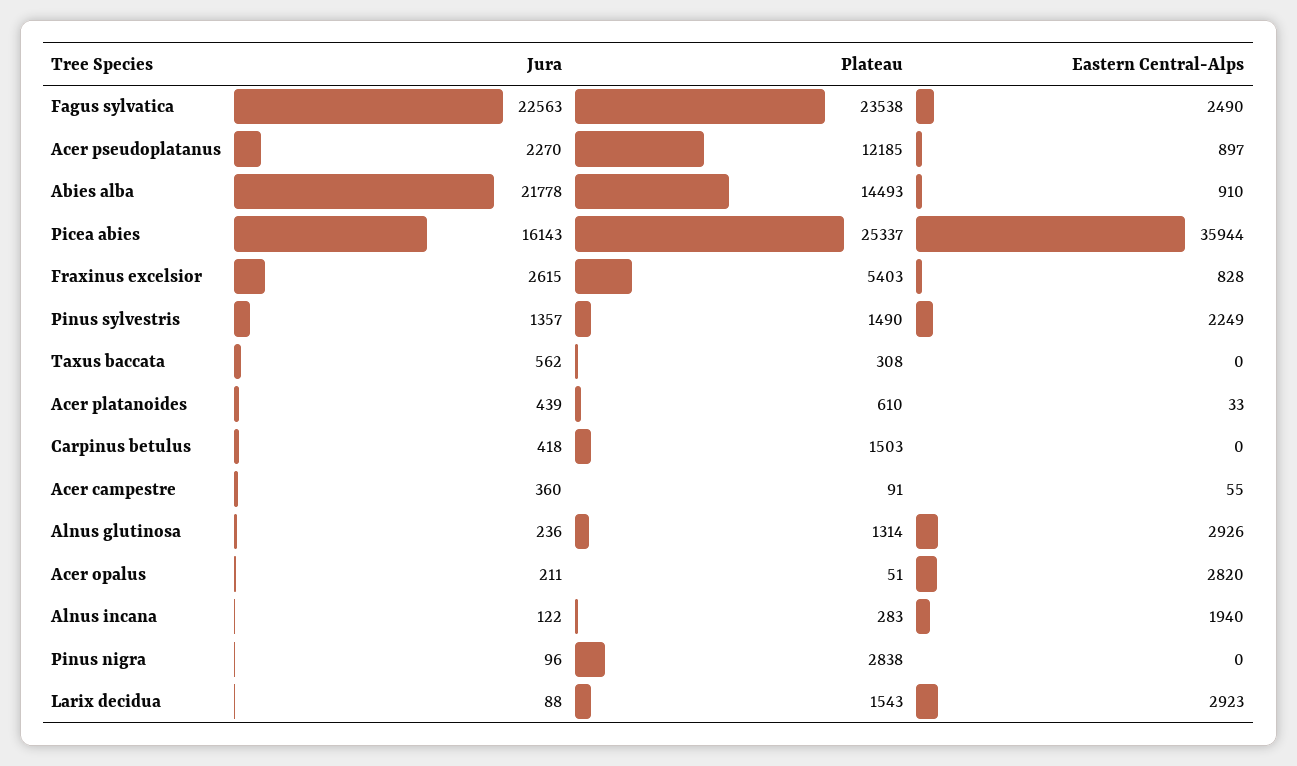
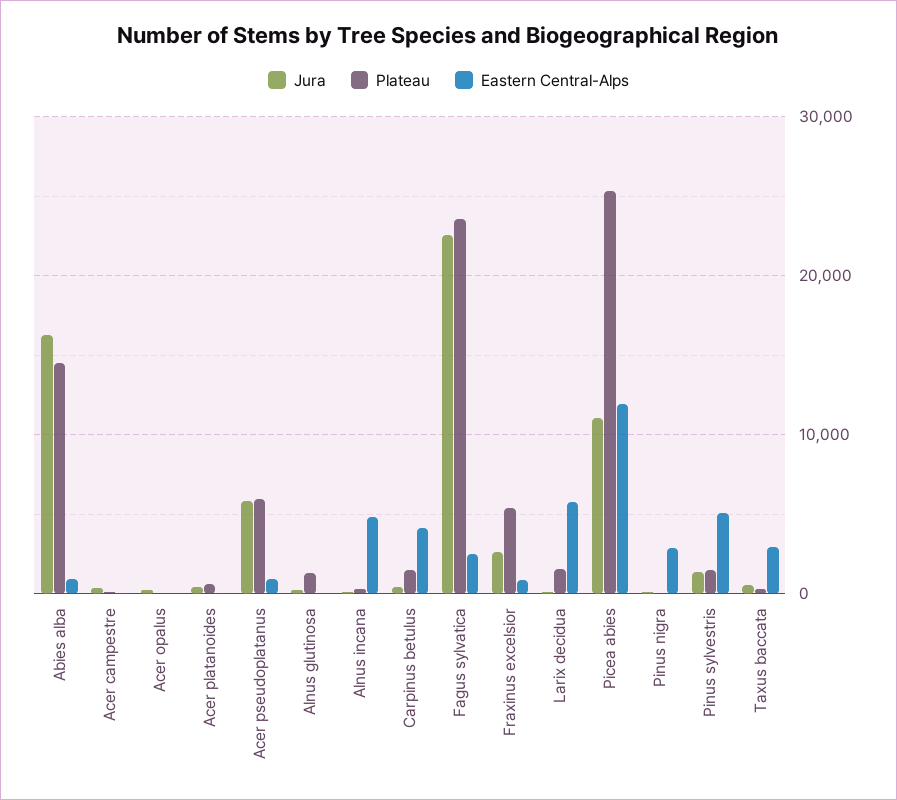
  {
    "Jura": {
      "Fagus sylvatica": 22563,
-     "Acer pseudoplatanus": 2270,
+     "Acer pseudoplatanus": 6000,
-     "Abies alba": 21778,
+     "Abies alba": 16000,
-     "Picea abies": 16143,
+     "Picea abies": 11000,
      "Fraxinus excelsior": 2615,
      "Pinus sylvestris": 1357,
      "Taxus baccata": 562,
      "Acer platanoides": 439,
      "Carpinus betulus": 418,
      "Acer campestre": 360,
      "Alnus glutinosa": 236,
      "Acer opalus": 211,
      "Alnus incana": 122,
      "Pinus nigra": 96,
      "Larix decidua": 88
    },
    "Plateau": {
      "Fagus sylvatica": 23538,
-     "Acer pseudoplatanus": 12185,
+     "Acer pseudoplatanus": 6000,
      "Abies alba": 14493,
      "Picea abies": 25337,
      "Fraxinus excelsior": 5403,
      "Pinus sylvestris": 1490,
      "Taxus baccata": 308,
      "Acer platanoides": 610,
      "Carpinus betulus": 1503,
      "Acer campestre": 91,
      "Alnus glutinosa": 1314,
      "Acer opalus": 51,
      "Alnus incana": 283,
-     "Pinus nigra": 2838,
+     "Pinus nigra": 0,
      "Larix decidua": 1543
    },
    "Eastern Central-Alps": {
      "Fagus sylvatica": 2490,
      "Acer pseudoplatanus": 897,
      "Abies alba": 910,
-     "Picea abies": 35944,
+     "Picea abies": 12000,
      "Fraxinus excelsior": 828,
-     "Pinus sylvestris": 2249,
+     "Pinus sylvestris": 5000,
-     "Taxus baccata": 0,
+     "Taxus baccata": 3000,
      "Acer platanoides": 33,
-     "Carpinus betulus": 0,
+     "Carpinus betulus": 4000,
      "Acer campestre": 55,
-     "Alnus glutinosa": 2926,
+     "Alnus glutinosa": 0,
-     "Acer opalus": 2820,
+     "Acer opalus": 0,
-     "Alnus incana": 1940,
+     "Alnus incana": 5000,
-     "Pinus nigra": 0,
+     "Pinus nigra": 3000,
-     "Larix decidua": 2923
+     "Larix decidua": 6000
    }
  }

